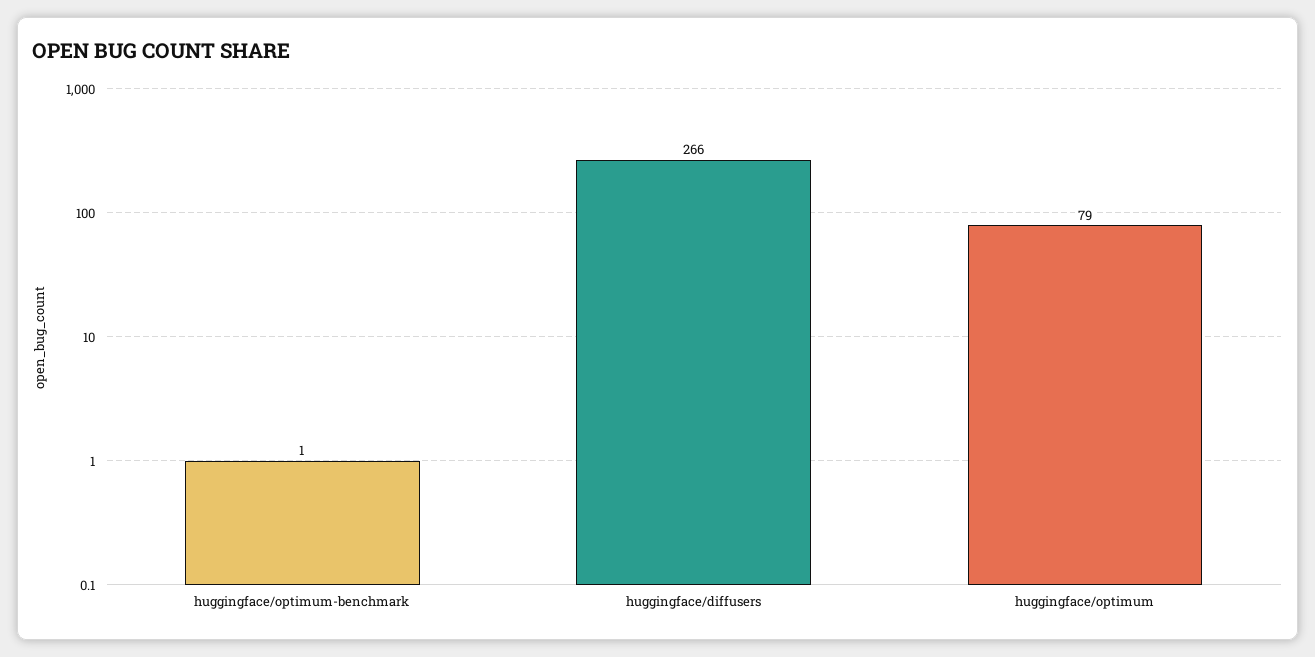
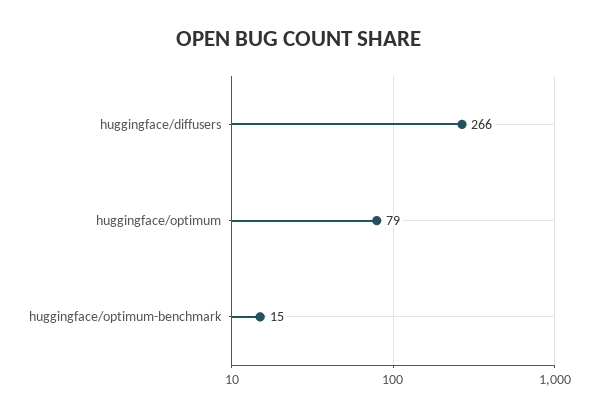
  {
-   "huggingface/optimum-benchmark": 1,
+   "huggingface/optimum-benchmark": 15,
    "huggingface/diffusers": 266,
    "huggingface/optimum": 79
  }

